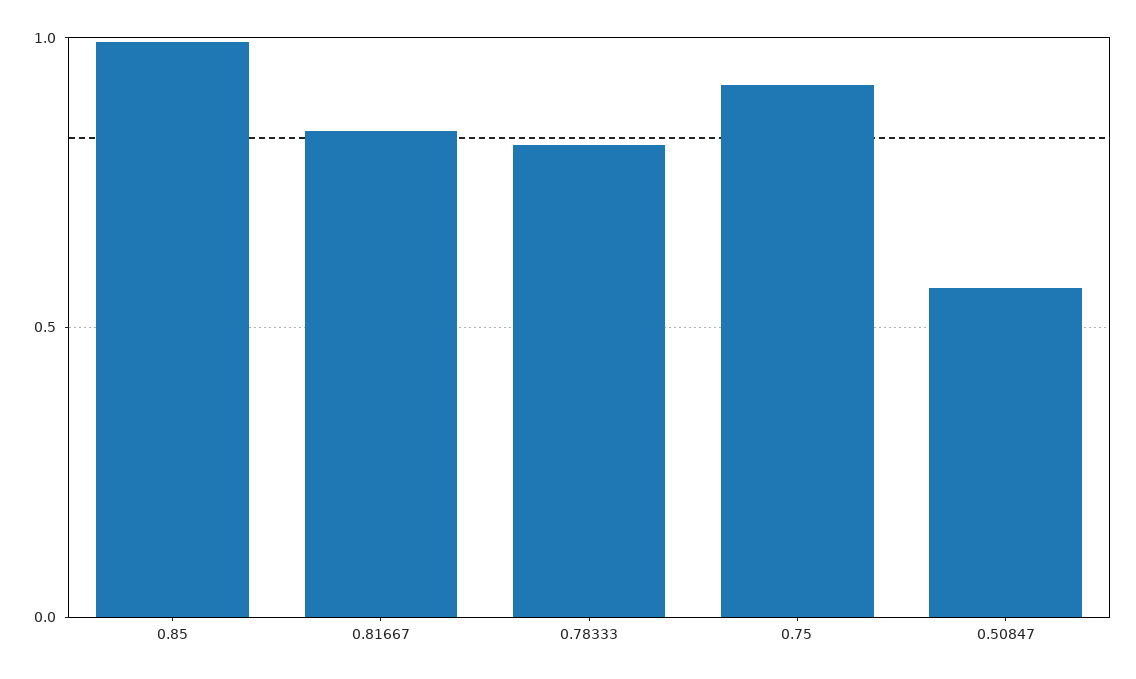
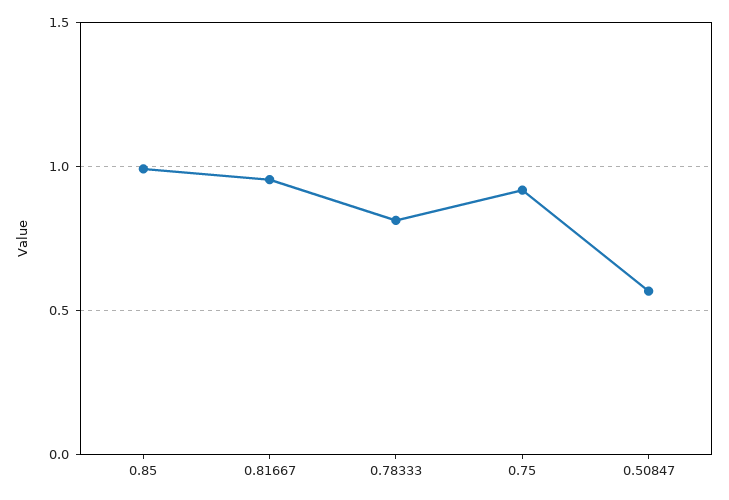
  {
    "0.85": 1,
-   "0.81667": 0.85,
+   "0.81667": 0.95,
    "0.78333": 0.8,
    "0.75": 0.9,
    "0.50847": 0.55
  }

